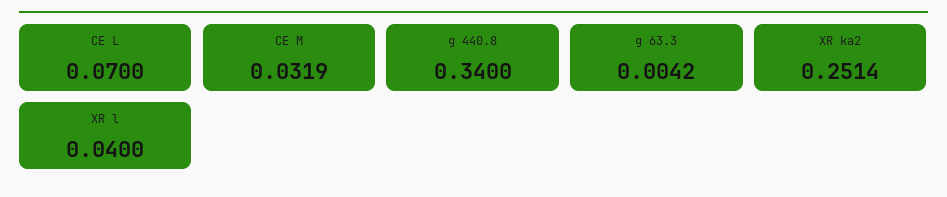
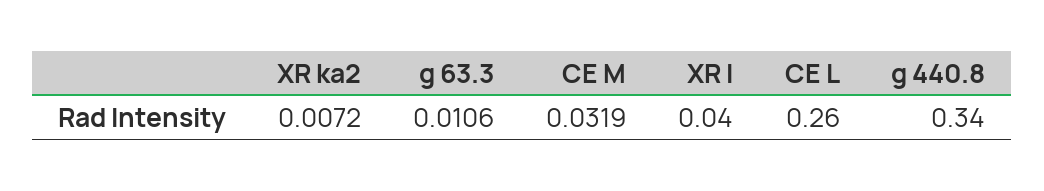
  {
-   "CE L": 0.07,
+   "CE L": 0.26,
    "CE M": 0.0319,
    "g 440.8": 0.34,
-   "g 63.3": 0.0042,
+   "g 63.3": 0.0106,
-   "XR ka2": 0.2514,
+   "XR ka2": 0.0072,
    "XR l": 0.04
  }

